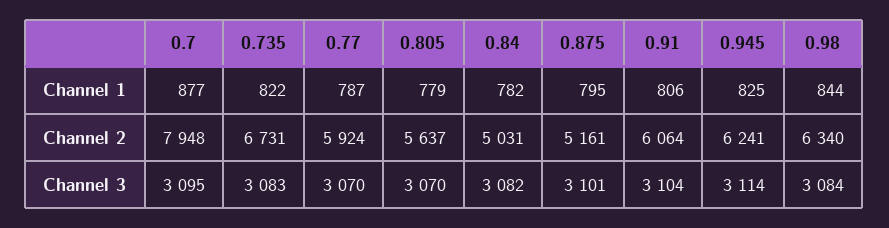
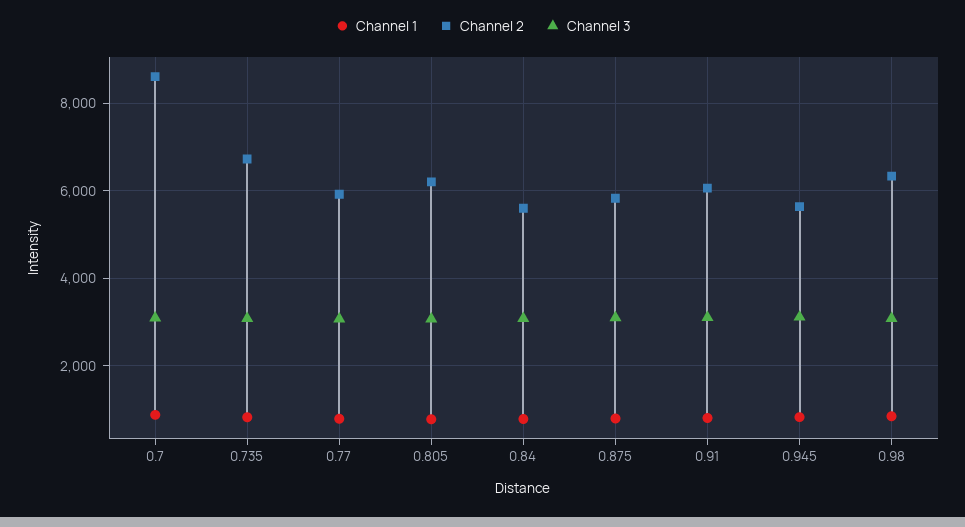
  {
    "Channel 1": {
      "0.7": 877,
      "0.735": 822,
      "0.77": 787,
      "0.805": 779,
      "0.84": 782,
      "0.875": 795,
      "0.91": 806,
      "0.945": 825,
      "0.98": 844
    },
    "Channel 2": {
-     "0.7": 7948,
+     "0.7": 8600,
      "0.735": 6731,
      "0.77": 5924,
-     "0.805": 5637,
+     "0.805": 6200,
-     "0.84": 5031,
+     "0.84": 5600,
-     "0.875": 5161,
+     "0.875": 5800,
      "0.91": 6064,
-     "0.945": 6241,
+     "0.945": 5600,
      "0.98": 6340
    },
    "Channel 3": {
      "0.7": 3095,
      "0.735": 3083,
      "0.77": 3070,
      "0.805": 3070,
      "0.84": 3082,
      "0.875": 3101,
      "0.91": 3104,
      "0.945": 3114,
      "0.98": 3084
    }
  }

